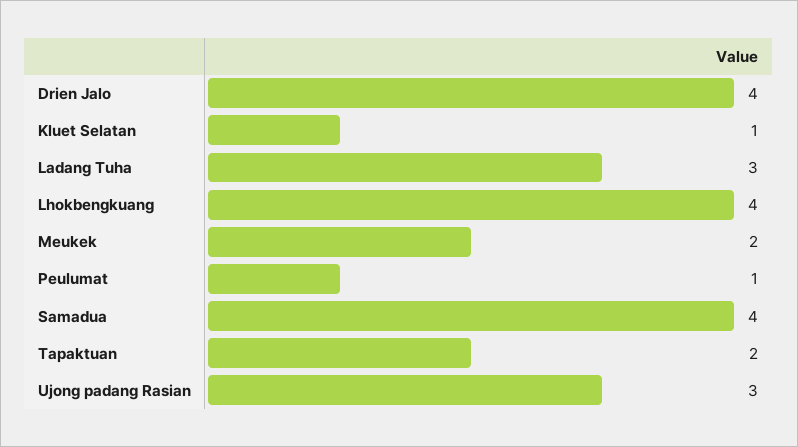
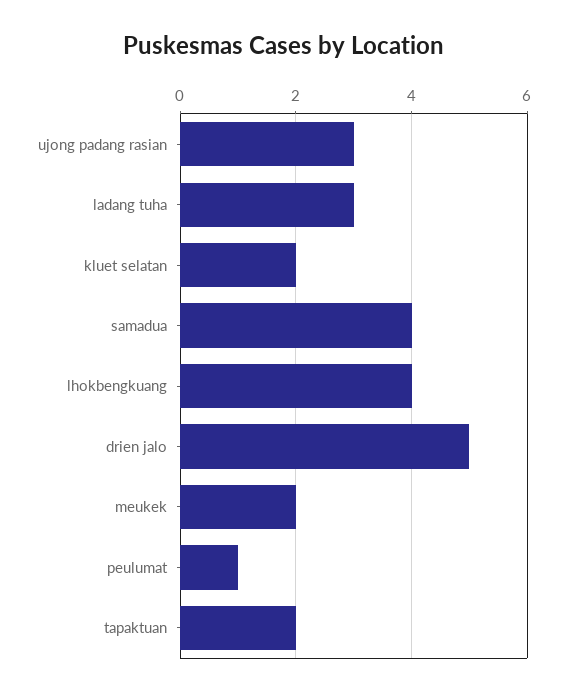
  {
-   "Drien Jalo": 4,
+   "Drien Jalo": 5,
-   "Kluet Selatan": 1,
+   "Kluet Selatan": 2,
    "Ladang Tuha": 3,
    "Lhokbengkuang": 4,
    "Meukek": 2,
    "Peulumat": 1,
    "Samadua": 4,
    "Tapaktuan": 2,
    "Ujong padang Rasian": 3
  }

